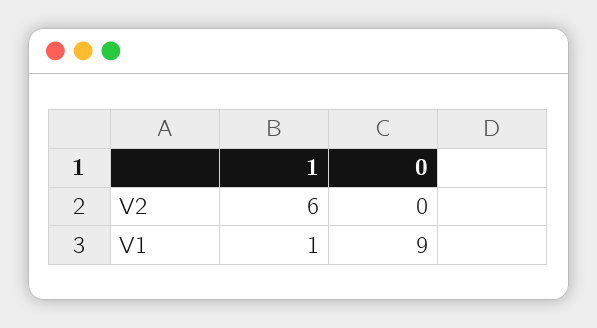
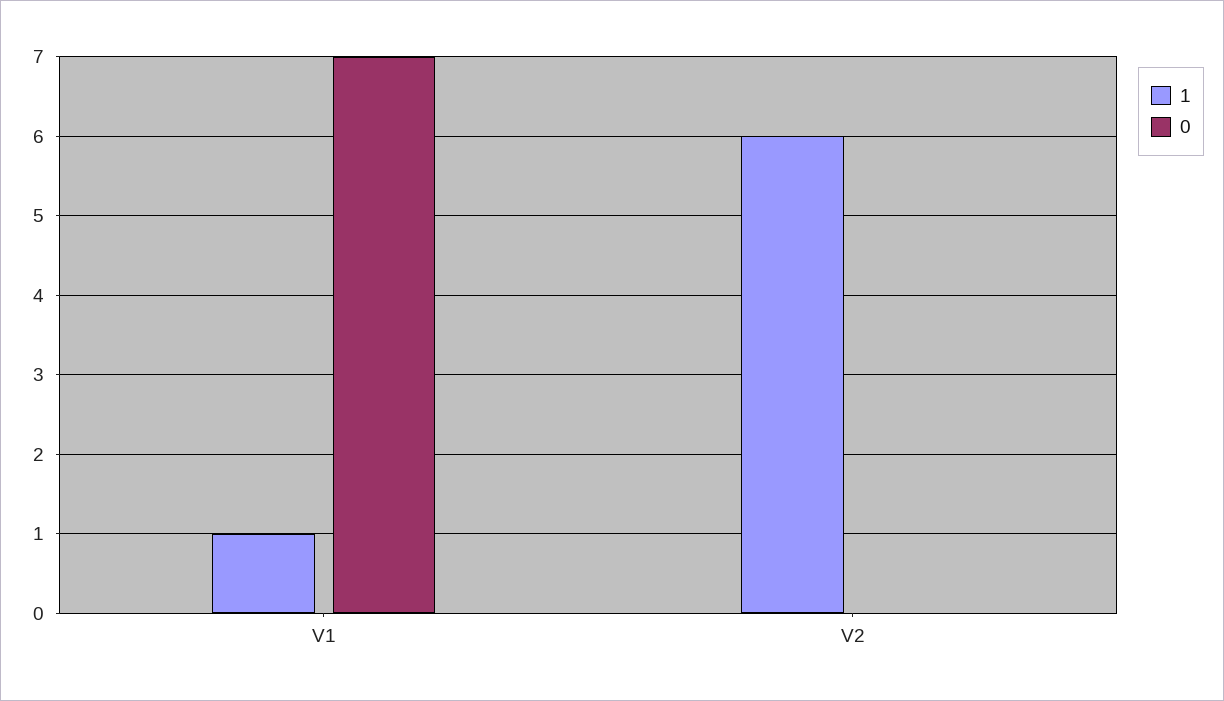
  {
    "1": {
      "V2": 6,
      "V1": 1
    },
    "0": {
      "V2": 0,
-     "V1": 9
+     "V1": 7
    }
  }

